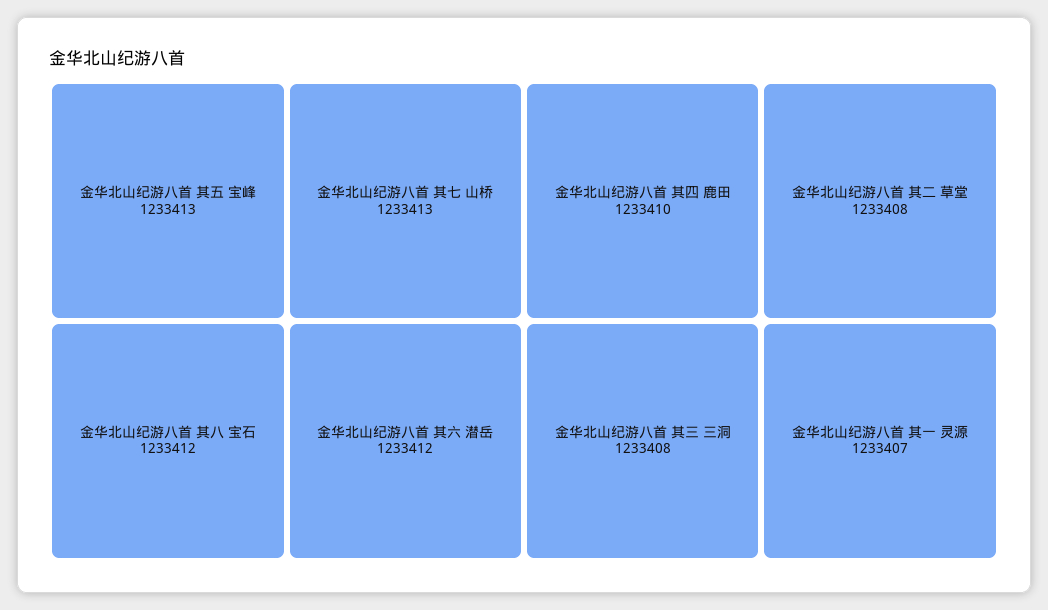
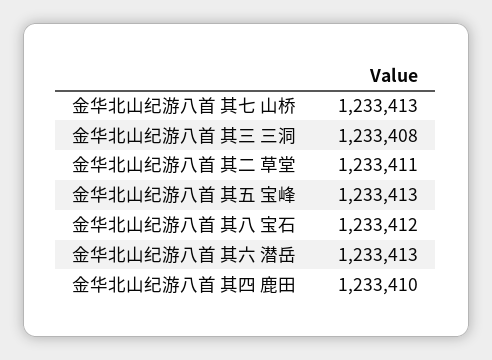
  {
    "金华北山纪游八首 其五 宝峰": 1233413,
    "金华北山纪游八首 其七 山桥": 1233413,
    "金华北山纪游八首 其八 宝石": 1233412,
-   "金华北山纪游八首 其六 潜岳": 1233412,
+   "金华北山纪游八首 其六 潜岳": 1233413,
    "金华北山纪游八首 其四 鹿田": 1233410,
-   "金华北山纪游八首 其二 草堂": 1233408,
+   "金华北山纪游八首 其二 草堂": 1233411,
-   "金华北山纪游八首 其三 三洞": 1233408,
+   "金华北山纪游八首 其三 三洞": 1233408
-   "金华北山纪游八首 其一 灵源": 1233407
  }

